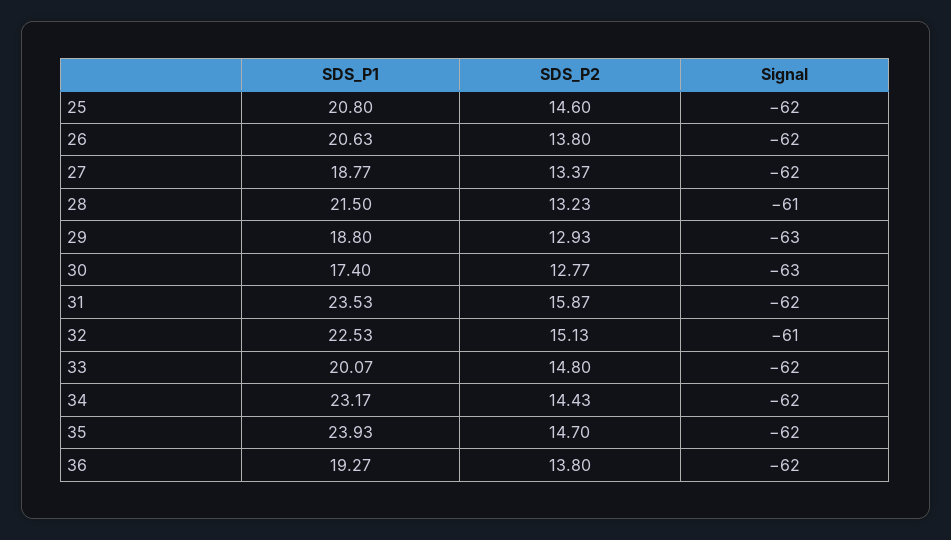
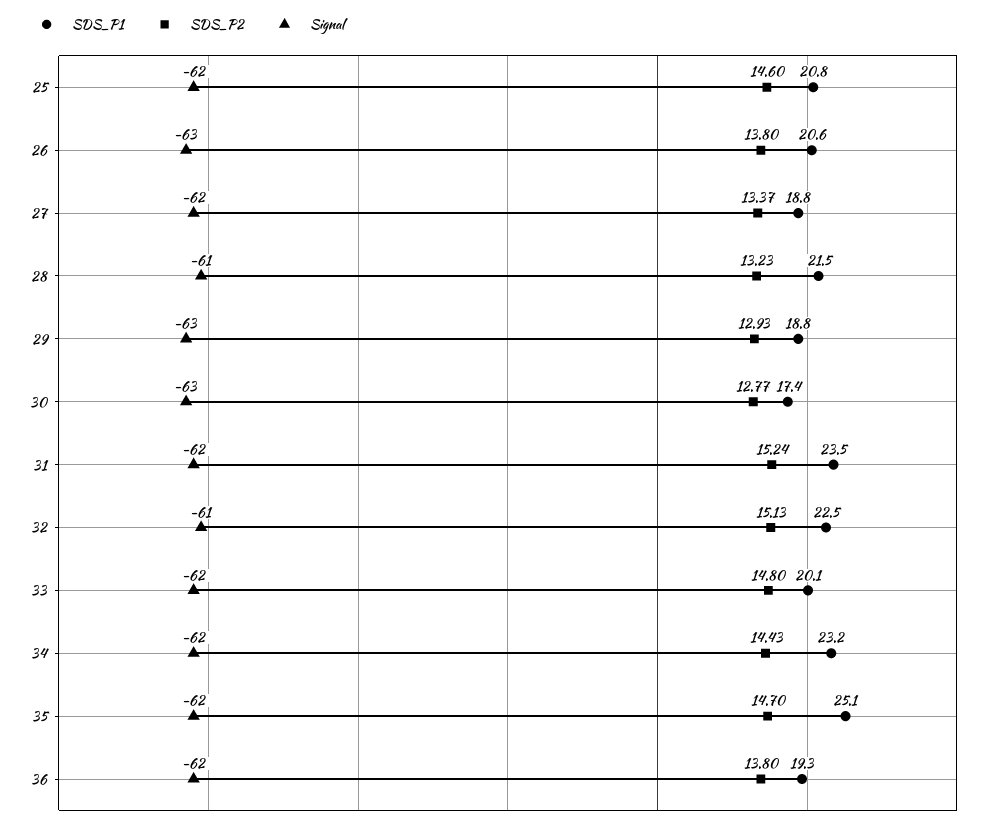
  {
    "SDS_P1": {
      "25": 20.8,
      "26": 20.63,
      "27": 18.77,
      "28": 21.5,
      "29": 18.8,
      "30": 17.4,
      "31": 23.53,
      "32": 22.53,
      "33": 20.07,
      "34": 23.17,
-     "35": 23.93,
+     "35": 25.1,
      "36": 19.27
    },
    "SDS_P2": {
      "25": 14.6,
      "26": 13.8,
      "27": 13.37,
      "28": 13.23,
      "29": 12.93,
      "30": 12.77,
-     "31": 15.87,
+     "31": 15.24,
      "32": 15.13,
      "33": 14.8,
      "34": 14.43,
      "35": 14.7,
      "36": 13.8
    },
    "Signal": {
      "25": -62,
-     "26": -62,
+     "26": -63,
      "27": -62,
      "28": -61,
      "29": -63,
      "30": -63,
      "31": -62,
      "32": -61,
      "33": -62,
      "34": -62,
      "35": -62,
      "36": -62
    }
  }

